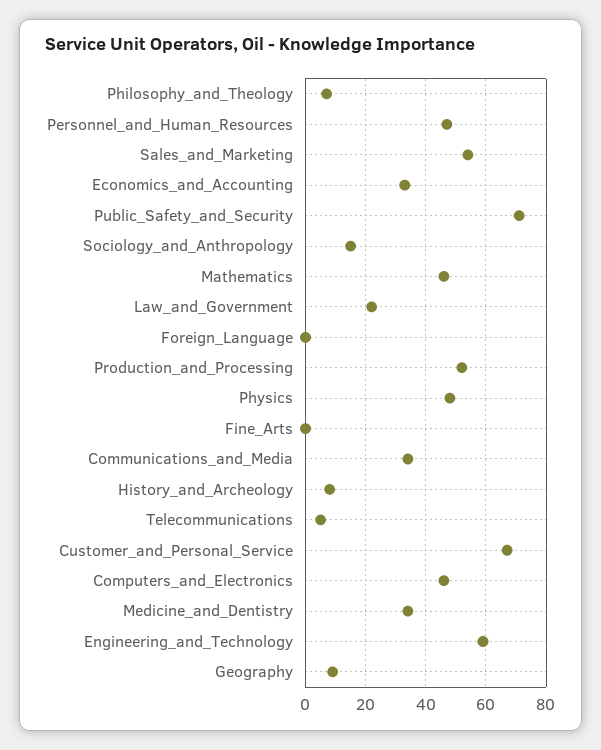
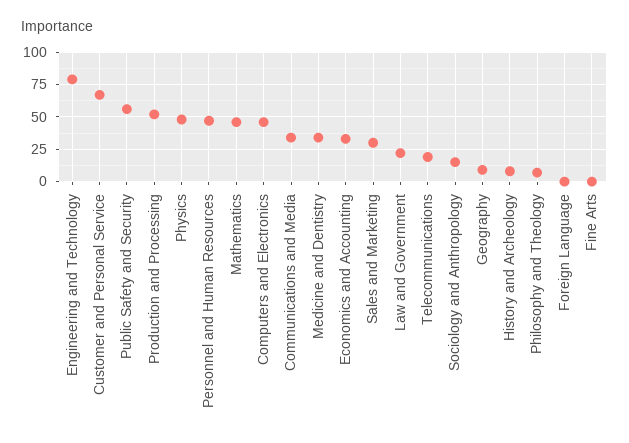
  {
    "Philosophy_and_Theology": 5,
    "Personnel_and_Human_Resources": 45,
-   "Sales_and_Marketing": 55,
+   "Sales_and_Marketing": 30,
    "Economics_and_Accounting": 35,
-   "Public_Safety_and_Security": 70,
+   "Public_Safety_and_Security": 55,
    "Sociology_and_Anthropology": 15,
    "Mathematics": 45,
    "Law_and_Government": 20,
    "Foreign_Language": 0,
    "Production_and_Processing": 50,
    "Physics": 50,
    "Fine_Arts": 0,
    "Communications_and_Media": 35,
    "History_and_Archeology": 10,
-   "Telecommunications": 5,
+   "Telecommunications": 20,
    "Customer_and_Personal_Service": 65,
    "Computers_and_Electronics": 45,
    "Medicine_and_Dentistry": 35,
-   "Engineering_and_Technology": 60,
+   "Engineering_and_Technology": 80,
    "Geography": 10
  }

